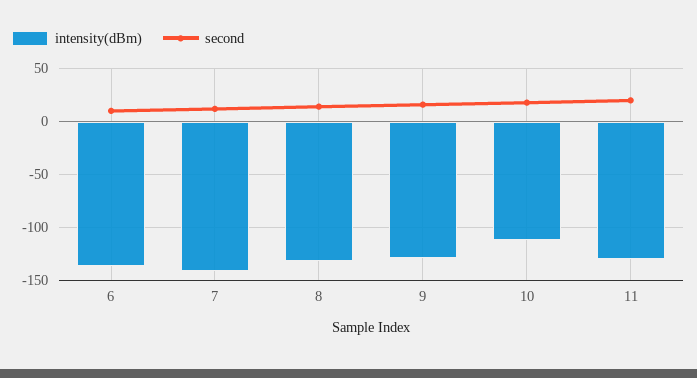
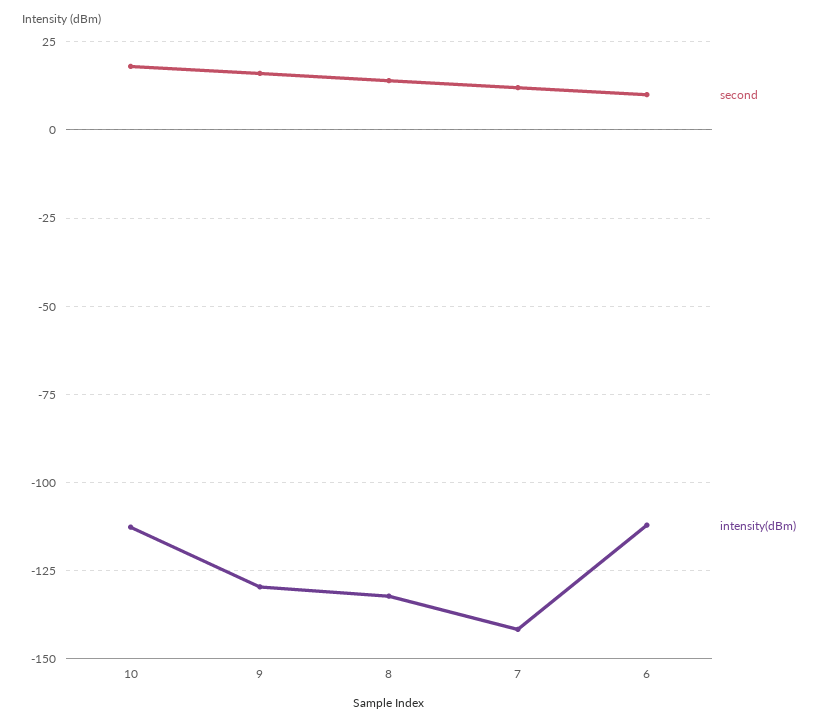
  {
    "intensity(dBm)": {
-     "6": -140,
+     "6": -112.5,
      "7": -142.5,
      "8": -132.5,
      "9": -130,
-     "10": -112.5,
+     "10": -112.5
-     "11": -130
    },
    "second": {
      "6": 10,
      "7": 12.5,
      "8": 15,
      "9": 15,
-     "10": 17.5,
+     "10": 17.5
-     "11": 20
    }
  }

